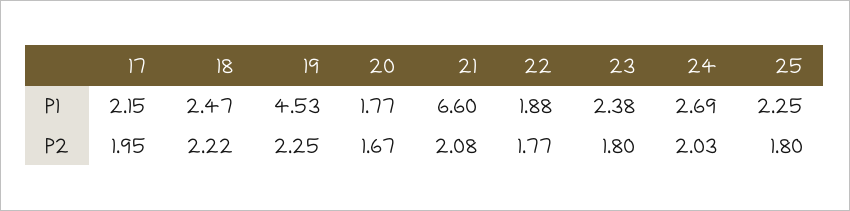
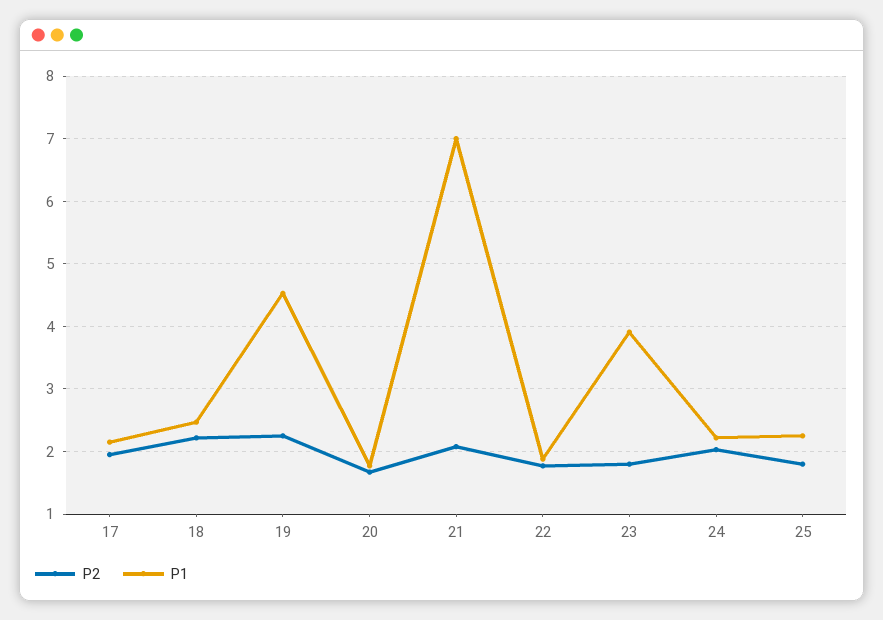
  {
    "P1": {
      "17": 2.15,
      "18": 2.47,
      "19": 4.53,
      "20": 1.77,
-     "21": 6.6,
+     "21": 7,
      "22": 1.88,
-     "23": 2.38,
+     "23": 3.9,
-     "24": 2.69,
+     "24": 2.2,
      "25": 2.25
    },
    "P2": {
      "17": 1.95,
      "18": 2.22,
      "19": 2.25,
      "20": 1.67,
      "21": 2.08,
      "22": 1.77,
      "23": 1.8,
      "24": 2.03,
      "25": 1.8
    }
  }

